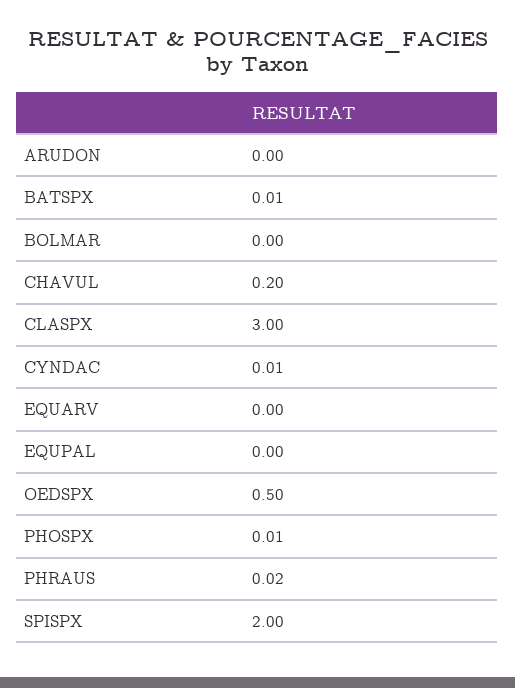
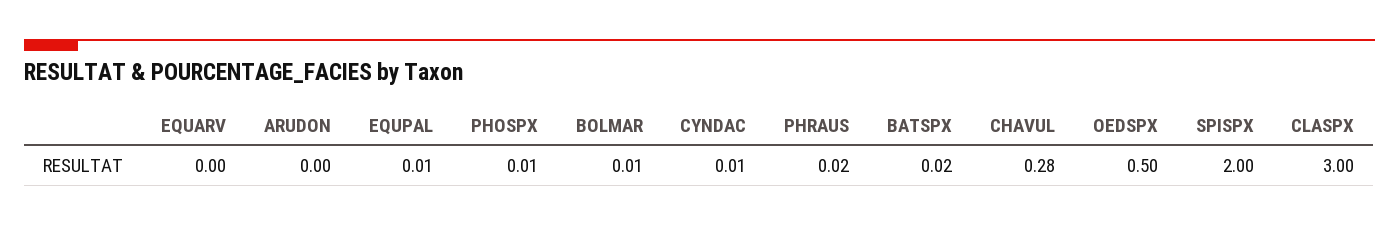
  {
    "ARUDON": 0,
-   "BATSPX": 0.01,
+   "BATSPX": 0.02,
-   "BOLMAR": 0,
+   "BOLMAR": 0.01,
-   "CHAVUL": 0.2,
+   "CHAVUL": 0.28,
    "CLASPX": 3,
    "CYNDAC": 0.01,
    "EQUARV": 0,
-   "EQUPAL": 0,
+   "EQUPAL": 0.01,
    "OEDSPX": 0.5,
    "PHOSPX": 0.01,
    "PHRAUS": 0.02,
    "SPISPX": 2
  }

